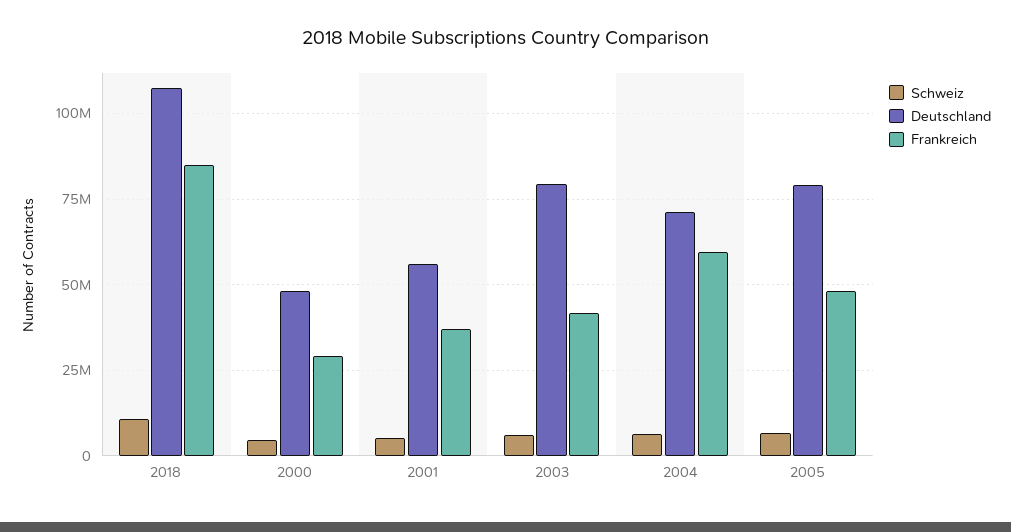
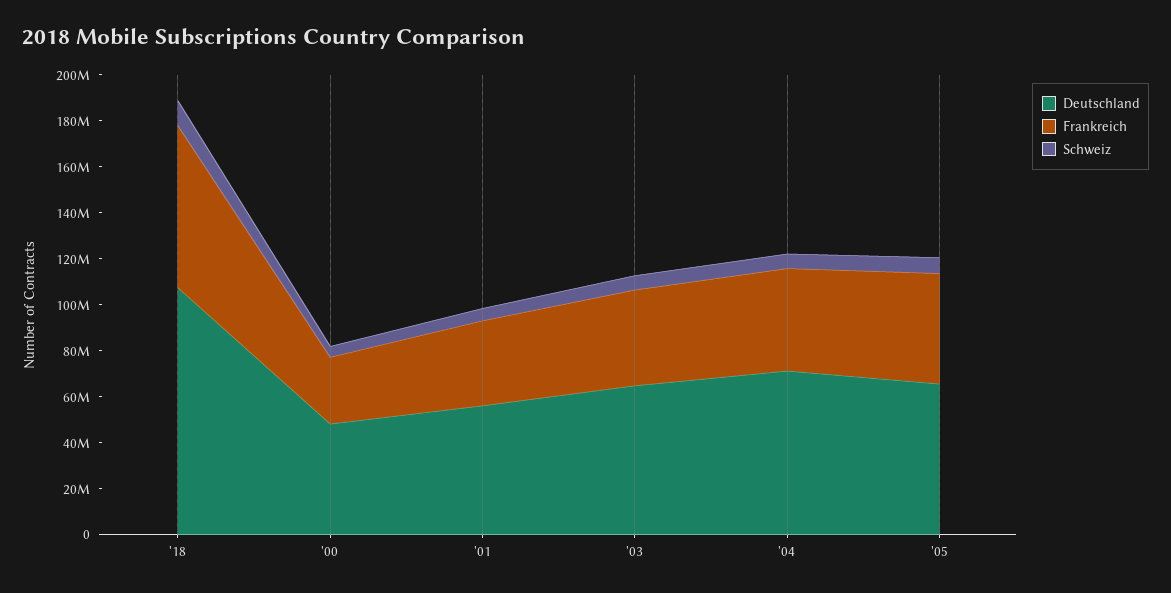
  {
    "Schweiz": {
      "2018": 10000000,
      "2000": 5000000,
      "2001": 5000000,
      "2003": 5000000,
      "2004": 7500000,
      "2005": 7500000
    },
    "Deutschland": {
      "2018": 107500000,
      "2000": 47500000,
      "2001": 55000000,
-     "2003": 80000000,
+     "2003": 65000000,
      "2004": 72500000,
-     "2005": 80000000
+     "2005": 65000000
    },
    "Frankreich": {
-     "2018": 85000000,
+     "2018": 70000000,
      "2000": 30000000,
      "2001": 37500000,
      "2003": 42500000,
-     "2004": 60000000,
+     "2004": 45000000,
      "2005": 47500000
    }
  }

